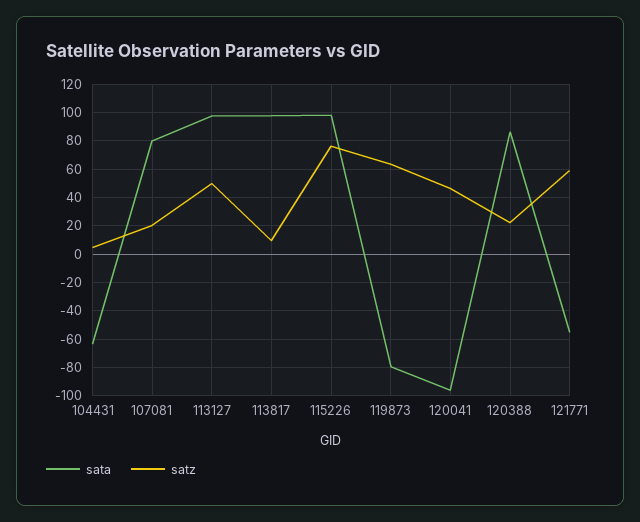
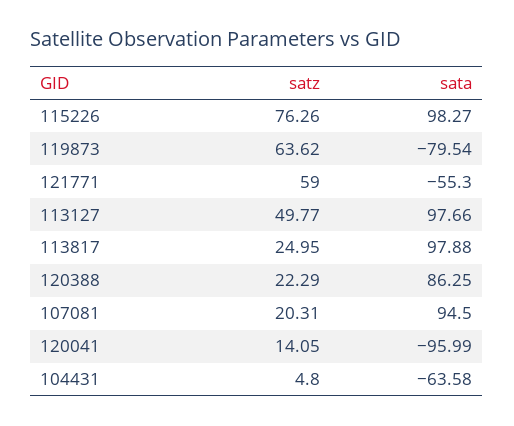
  {
    "sata": {
      "104431": -63.58,
-     "107081": 80,
+     "107081": 94.5,
      "113127": 97.66,
      "113817": 97.88,
      "115226": 98.27,
      "119873": -79.54,
      "120041": -95.99,
      "120388": 86.25,
      "121771": -55.3
    },
    "satz": {
      "104431": 4.8,
      "107081": 20.31,
      "113127": 49.77,
-     "113817": 10,
+     "113817": 24.95,
      "115226": 76.26,
      "119873": 63.62,
-     "120041": 45,
+     "120041": 14.05,
      "120388": 22.29,
      "121771": 59
    }
  }

